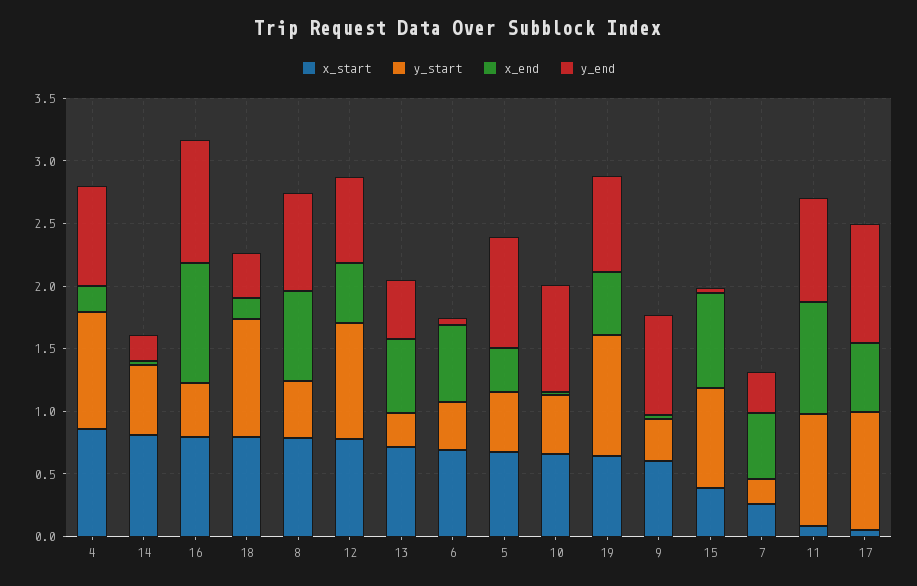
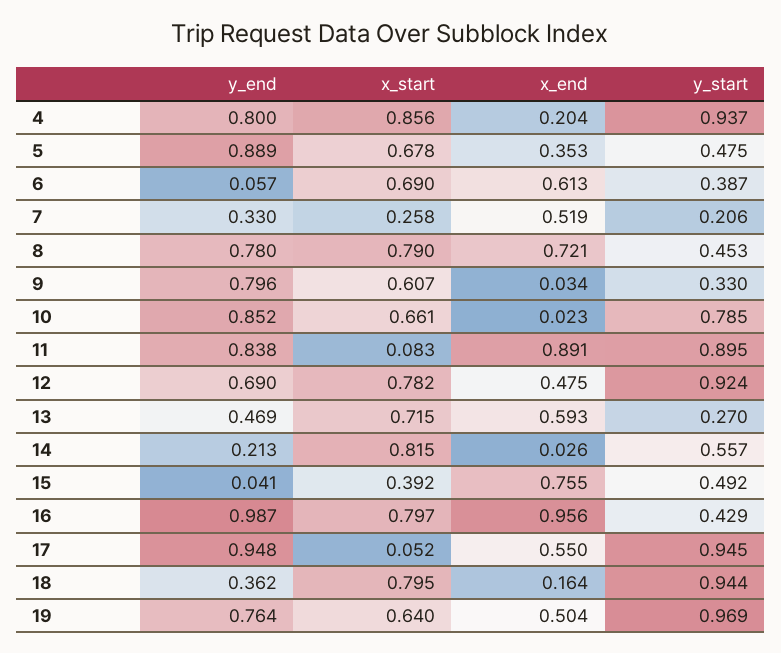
  {
    "x_start": {
      "4": 0.856,
      "14": 0.815,
      "16": 0.797,
      "18": 0.795,
      "8": 0.79,
      "12": 0.782,
      "13": 0.715,
      "6": 0.69,
      "5": 0.678,
      "10": 0.661,
      "19": 0.64,
      "9": 0.607,
      "15": 0.392,
      "7": 0.258,
      "11": 0.083,
      "17": 0.052
    },
    "y_start": {
      "4": 0.937,
      "14": 0.557,
      "16": 0.429,
      "18": 0.944,
      "8": 0.453,
      "12": 0.924,
      "13": 0.27,
      "6": 0.387,
      "5": 0.475,
-     "10": 0.5,
+     "10": 0.785,
      "19": 0.969,
      "9": 0.33,
-     "15": 0.8,
+     "15": 0.492,
      "7": 0.206,
      "11": 0.895,
      "17": 0.945
    },
    "x_end": {
      "4": 0.204,
      "14": 0.026,
      "16": 0.956,
      "18": 0.164,
      "8": 0.721,
      "12": 0.475,
      "13": 0.593,
      "6": 0.613,
      "5": 0.353,
      "10": 0.023,
      "19": 0.504,
      "9": 0.034,
      "15": 0.755,
      "7": 0.519,
      "11": 0.891,
      "17": 0.55
    },
    "y_end": {
      "4": 0.8,
      "14": 0.213,
      "16": 0.987,
      "18": 0.362,
      "8": 0.78,
      "12": 0.69,
      "13": 0.469,
      "6": 0.057,
      "5": 0.889,
      "10": 0.852,
      "19": 0.764,
      "9": 0.796,
      "15": 0.041,
      "7": 0.33,
      "11": 0.838,
      "17": 0.948
    }
  }

